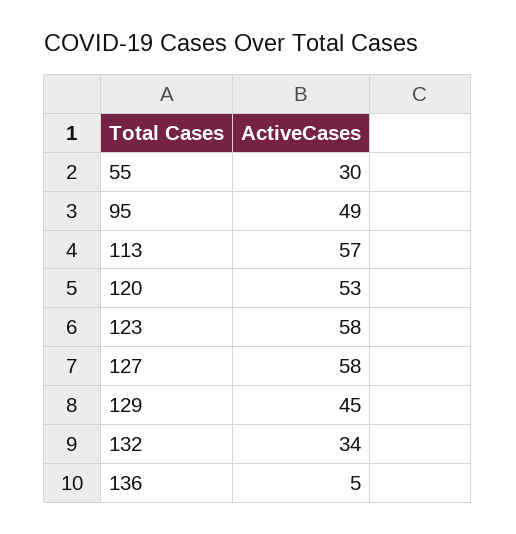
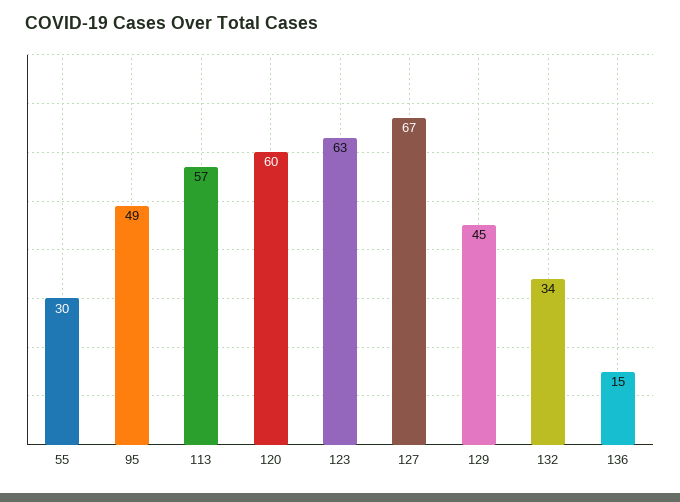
  {
    "55": 30,
    "95": 49,
    "113": 57,
-   "120": 53,
+   "120": 60,
-   "123": 58,
+   "123": 63,
-   "127": 58,
+   "127": 67,
    "129": 45,
    "132": 34,
-   "136": 5
+   "136": 15
  }

